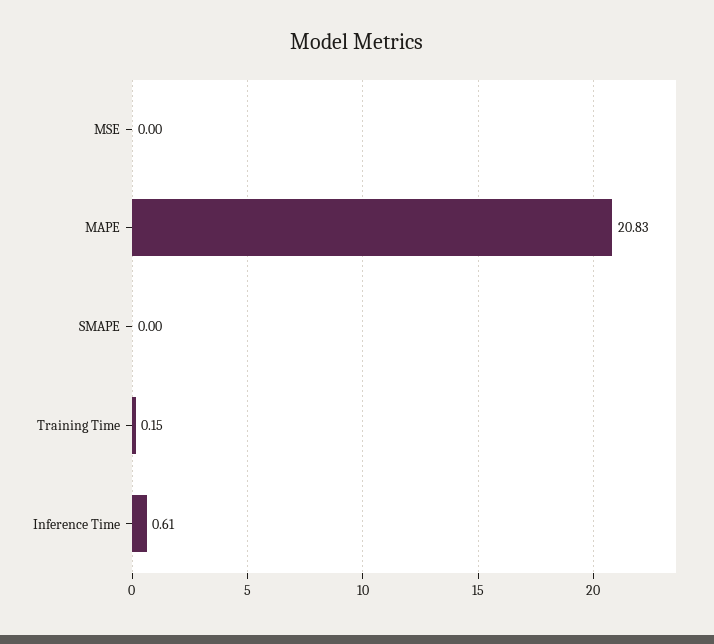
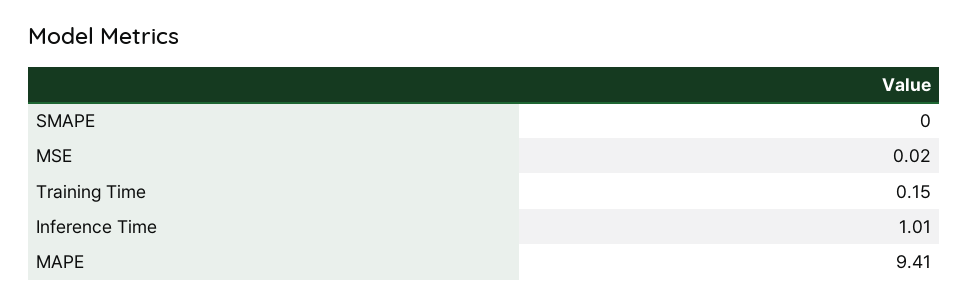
  {
-   "MSE": 0,
+   "MSE": 0.02,
-   "MAPE": 20.83,
+   "MAPE": 9.41,
    "SMAPE": 0,
    "Training Time": 0.15,
-   "Inference Time": 0.61
+   "Inference Time": 1.01
  }

